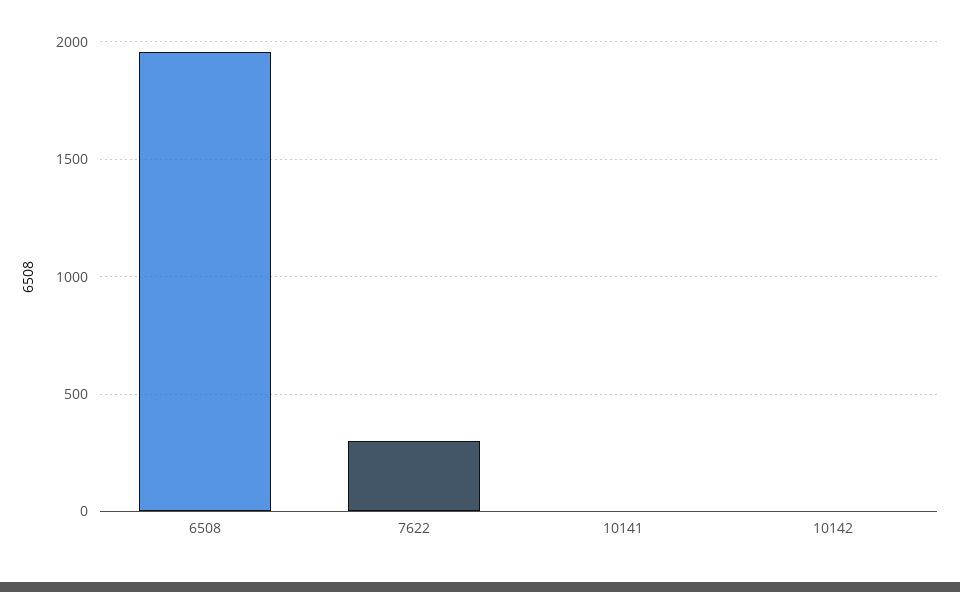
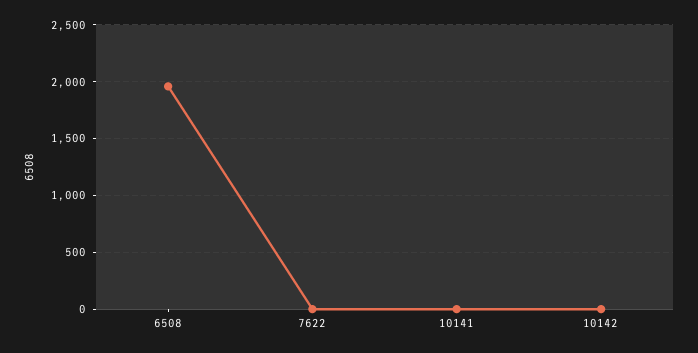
  {
    "6508": 1950,
-   "7622": 300,
+   "7622": 0,
    "10141": 0,
    "10142": 0
  }

